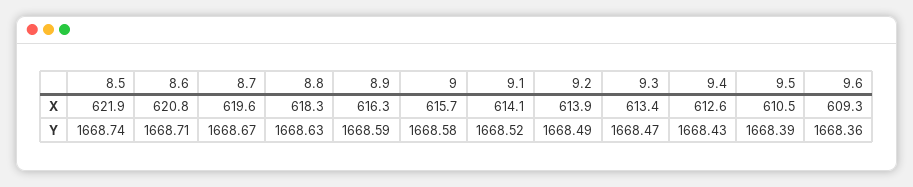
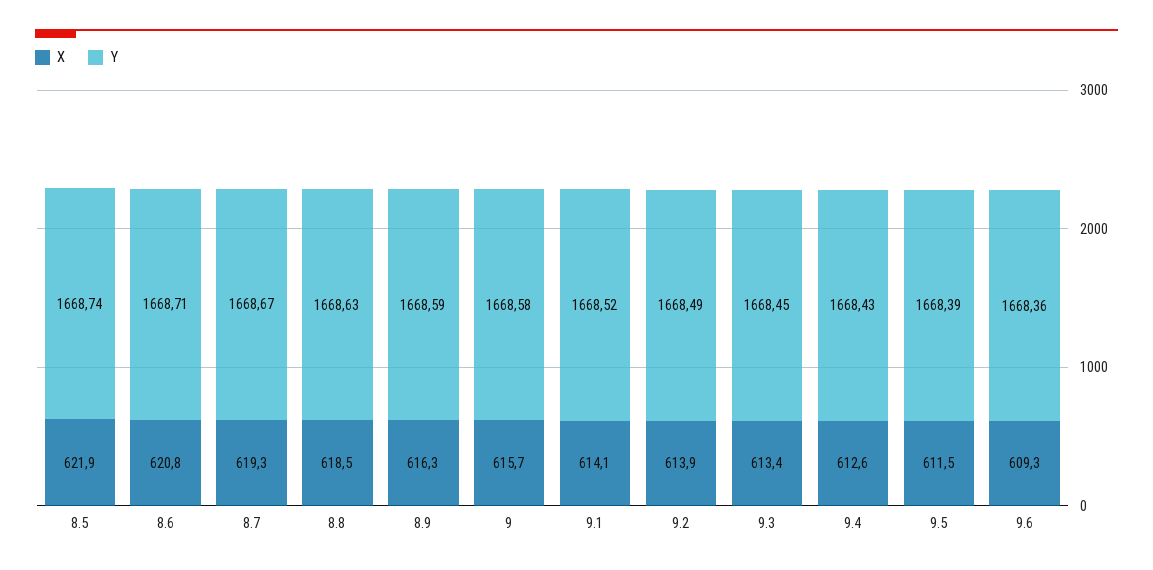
  {
    "X": {
      "8.5": 621.9,
      "8.6": 620.8,
-     "8.7": 619.6,
+     "8.7": 619.3,
-     "8.8": 618.3,
+     "8.8": 618.5,
      "8.9": 616.3,
      "9": 615.7,
      "9.1": 614.1,
      "9.2": 613.9,
      "9.3": 613.4,
      "9.4": 612.6,
-     "9.5": 610.5,
+     "9.5": 611.5,
      "9.6": 609.3
    },
    "Y": {
      "8.5": 1668.74,
      "8.6": 1668.71,
      "8.7": 1668.67,
      "8.8": 1668.63,
      "8.9": 1668.59,
      "9": 1668.58,
      "9.1": 1668.52,
      "9.2": 1668.49,
-     "9.3": 1668.47,
+     "9.3": 1668.45,
      "9.4": 1668.43,
      "9.5": 1668.39,
      "9.6": 1668.36
    }
  }

